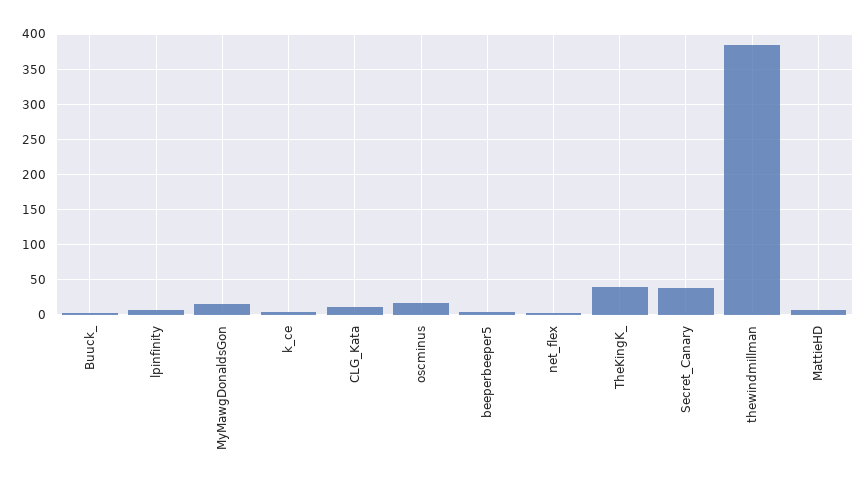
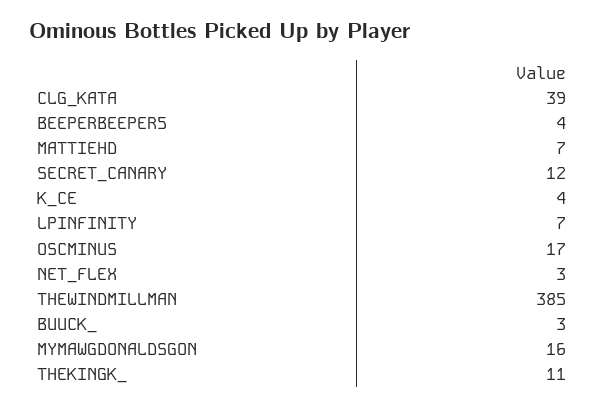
  {
    "Buuck_": 3,
    "lpinfinity": 7,
    "MyMawgDonaldsGon": 16,
    "k_ce": 4,
-   "CLG_Kata": 10,
+   "CLG_Kata": 39,
    "oscminus": 17,
    "beeperbeeper5": 4,
    "net_flex": 3,
-   "TheKingK_": 40,
+   "TheKingK_": 11,
-   "Secret_Canary": 40,
+   "Secret_Canary": 12,
    "thewindmillman": 385,
    "MattieHD": 7
  }

